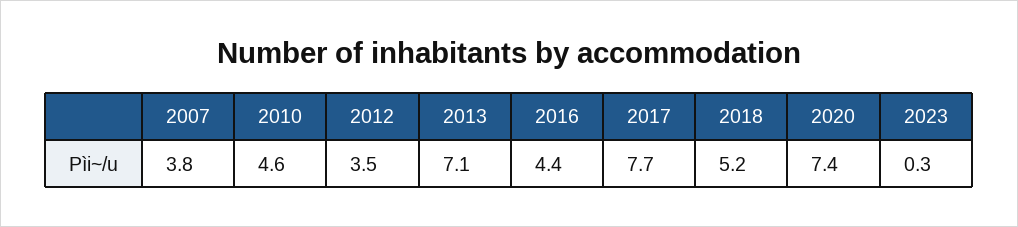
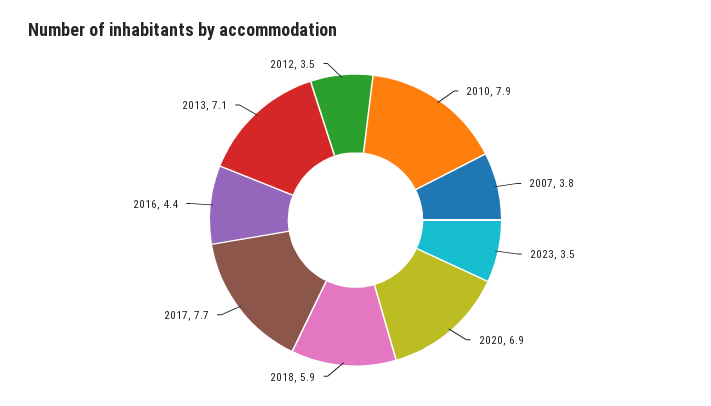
  {
    "2007": 3.8,
-   "2010": 4.6,
+   "2010": 7.9,
    "2012": 3.5,
    "2013": 7.1,
    "2016": 4.4,
    "2017": 7.7,
-   "2018": 5.2,
+   "2018": 5.9,
-   "2020": 7.4,
+   "2020": 6.9,
-   "2023": 0.3
+   "2023": 3.5
  }

